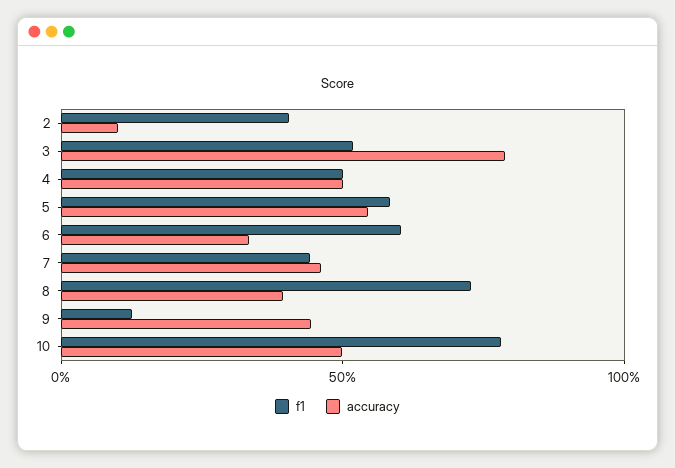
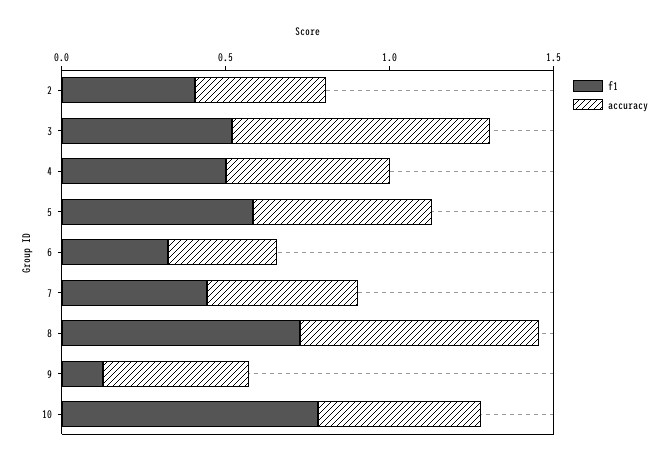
  {
    "f1": {
      "2": 0.4,
      "3": 0.5,
      "4": 0.5,
      "5": 0.6,
-     "6": 0.6,
+     "6": 0.3,
      "7": 0.4,
      "8": 0.7,
      "9": 0.1,
      "10": 0.8
    },
    "accuracy": {
-     "2": 0.1,
+     "2": 0.4,
      "3": 0.8,
      "4": 0.5,
      "5": 0.5,
      "6": 0.3,
      "7": 0.5,
-     "8": 0.4,
+     "8": 0.7,
      "9": 0.4,
      "10": 0.5
    }
  }

